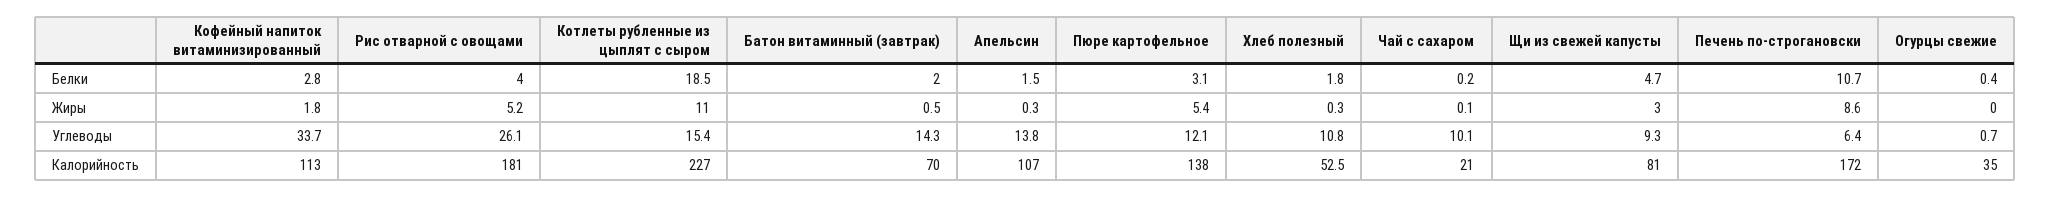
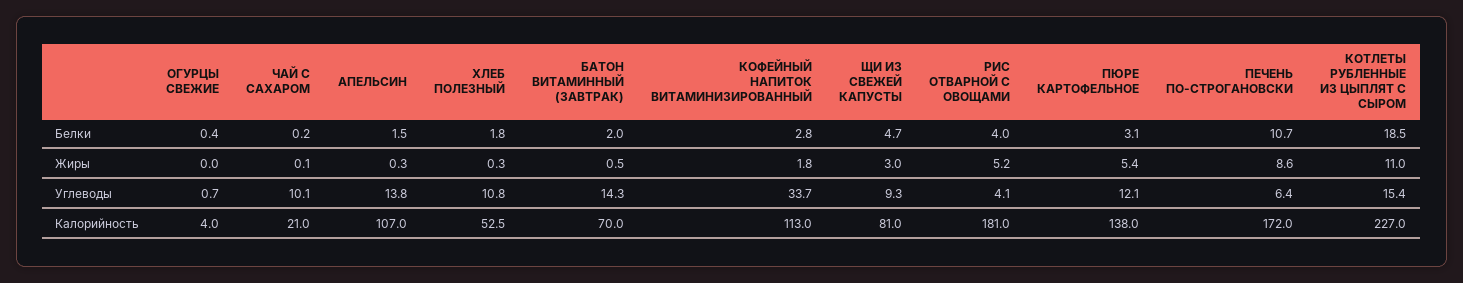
  {
    "Кофейный напиток витаминизированный": {
      "Белки": 2.8,
      "Жиры": 1.8,
      "Углеводы": 33.7,
      "Калорийность": 113
    },
    "Рис отварной с овощами": {
      "Белки": 4,
      "Жиры": 5.2,
-     "Углеводы": 26.1,
+     "Углеводы": 4.1,
      "Калорийность": 181
    },
    "Котлеты рубленные из цыплят с сыром": {
      "Белки": 18.5,
      "Жиры": 11,
      "Углеводы": 15.4,
      "Калорийность": 227
    },
    "Батон витаминный (завтрак)": {
      "Белки": 2,
      "Жиры": 0.5,
      "Углеводы": 14.3,
      "Калорийность": 70
    },
    "Апельсин": {
      "Белки": 1.5,
      "Жиры": 0.3,
      "Углеводы": 13.8,
      "Калорийность": 107
    },
    "Пюре картофельное": {
      "Белки": 3.1,
      "Жиры": 5.4,
      "Углеводы": 12.1,
      "Калорийность": 138
    },
    "Хлеб полезный": {
      "Белки": 1.8,
      "Жиры": 0.3,
      "Углеводы": 10.8,
      "Калорийность": 52.5
    },
    "Чай с сахаром": {
      "Белки": 0.2,
      "Жиры": 0.1,
      "Углеводы": 10.1,
      "Калорийность": 21
    },
    "Щи из свежей капусты": {
      "Белки": 4.7,
      "Жиры": 3,
      "Углеводы": 9.3,
      "Калорийность": 81
    },
    "Печень по-строгановски": {
      "Белки": 10.7,
      "Жиры": 8.6,
      "Углеводы": 6.4,
      "Калорийность": 172
    },
    "Огурцы свежие": {
      "Белки": 0.4,
      "Жиры": 0,
      "Углеводы": 0.7,
-     "Калорийность": 35
+     "Калорийность": 4
    }
  }

